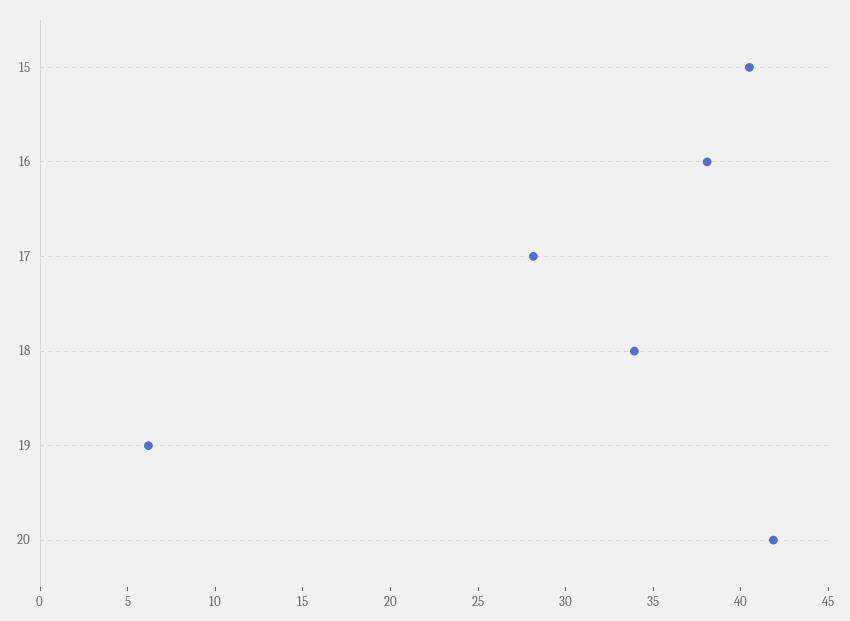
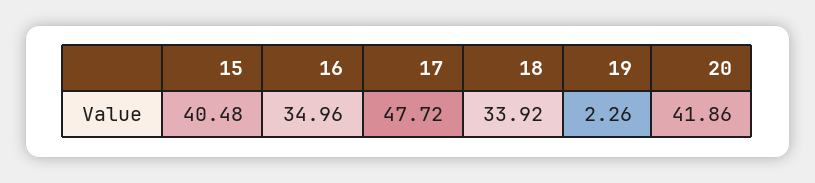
  {
    "15": 40.48,
-   "16": 38,
+   "16": 34.96,
-   "17": 28,
+   "17": 47.72,
    "18": 33.92,
-   "19": 6,
+   "19": 2.26,
    "20": 41.86
  }

